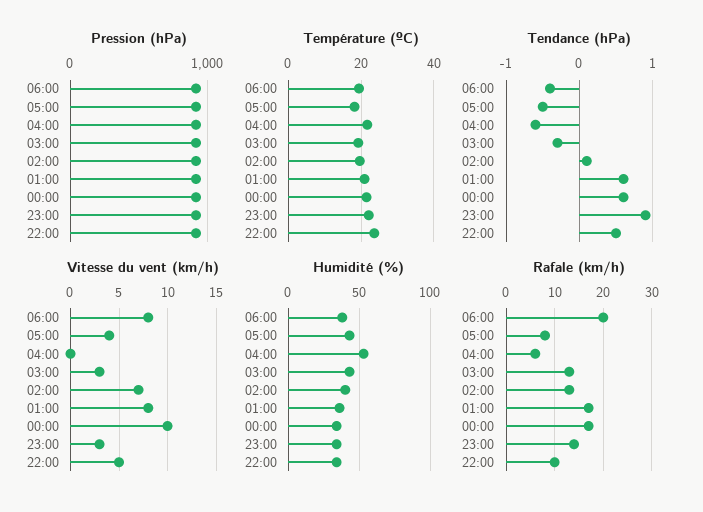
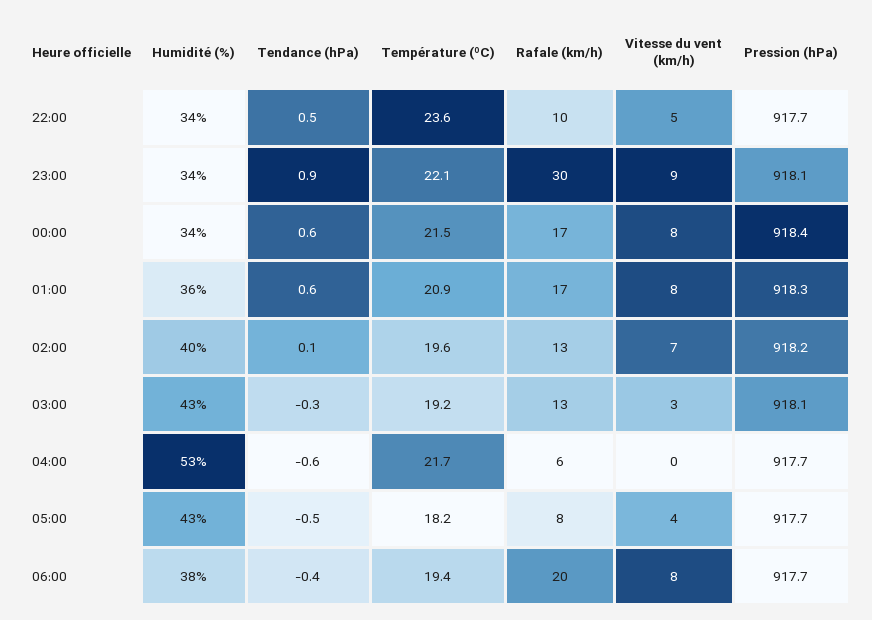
  {
    "Pression (hPa)": {
      "06:00": 917.7,
      "05:00": 917.7,
      "04:00": 917.7,
      "03:00": 918.1,
      "02:00": 918.2,
      "01:00": 918.3,
      "00:00": 918.4,
      "23:00": 918.1,
      "22:00": 917.7
    },
    "Température (ºC)": {
      "06:00": 19.4,
      "05:00": 18.2,
      "04:00": 21.7,
      "03:00": 19.2,
      "02:00": 19.6,
      "01:00": 20.9,
      "00:00": 21.5,
      "23:00": 22.1,
      "22:00": 23.6
    },
    "Tendance (hPa)": {
      "06:00": -0.4,
      "05:00": -0.5,
      "04:00": -0.6,
      "03:00": -0.3,
      "02:00": 0.1,
      "01:00": 0.6,
      "00:00": 0.6,
      "23:00": 0.9,
      "22:00": 0.5
    },
    "Vitesse du vent (km/h)": {
      "06:00": 8,
      "05:00": 4,
      "04:00": 0,
      "03:00": 3,
      "02:00": 7,
      "01:00": 8,
-     "00:00": 10,
+     "00:00": 8,
-     "23:00": 3,
+     "23:00": 9,
      "22:00": 5
    },
    "Humidité (%)": {
      "06:00": 38,
      "05:00": 43,
      "04:00": 53,
      "03:00": 43,
      "02:00": 40,
      "01:00": 36,
      "00:00": 34,
      "23:00": 34,
      "22:00": 34
    },
    "Rafale (km/h)": {
      "06:00": 20,
      "05:00": 8,
      "04:00": 6,
      "03:00": 13,
      "02:00": 13,
      "01:00": 17,
      "00:00": 17,
-     "23:00": 15,
+     "23:00": 30,
      "22:00": 10
    }
  }

